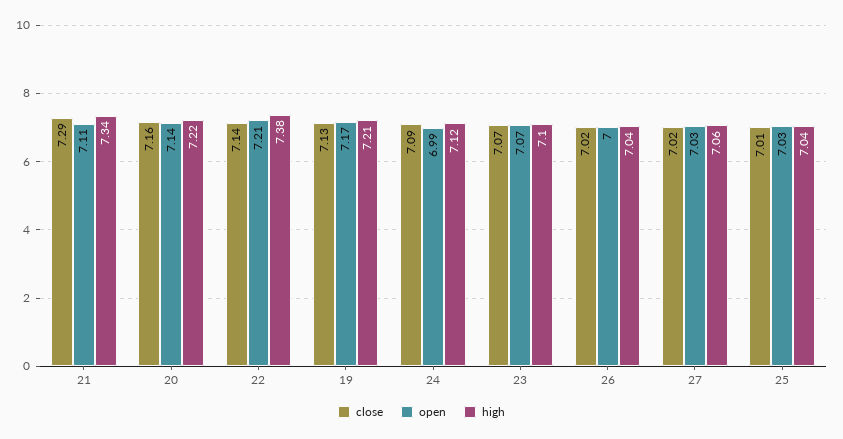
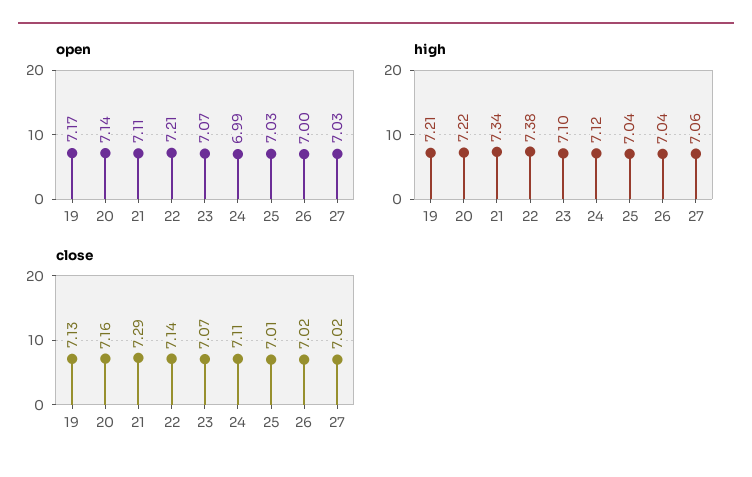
  {
    "close": {
      "21": 7.29,
      "20": 7.16,
      "22": 7.14,
      "19": 7.13,
-     "24": 7.09,
+     "24": 7.11,
      "23": 7.07,
      "26": 7.02,
      "27": 7.02,
      "25": 7.01
    },
    "open": {
      "21": 7.11,
      "20": 7.14,
      "22": 7.21,
      "19": 7.17,
      "24": 6.99,
      "23": 7.07,
      "26": 7,
      "27": 7.03,
      "25": 7.03
    },
    "high": {
      "21": 7.34,
      "20": 7.22,
      "22": 7.38,
      "19": 7.21,
      "24": 7.12,
      "23": 7.1,
      "26": 7.04,
      "27": 7.06,
      "25": 7.04
    }
  }

